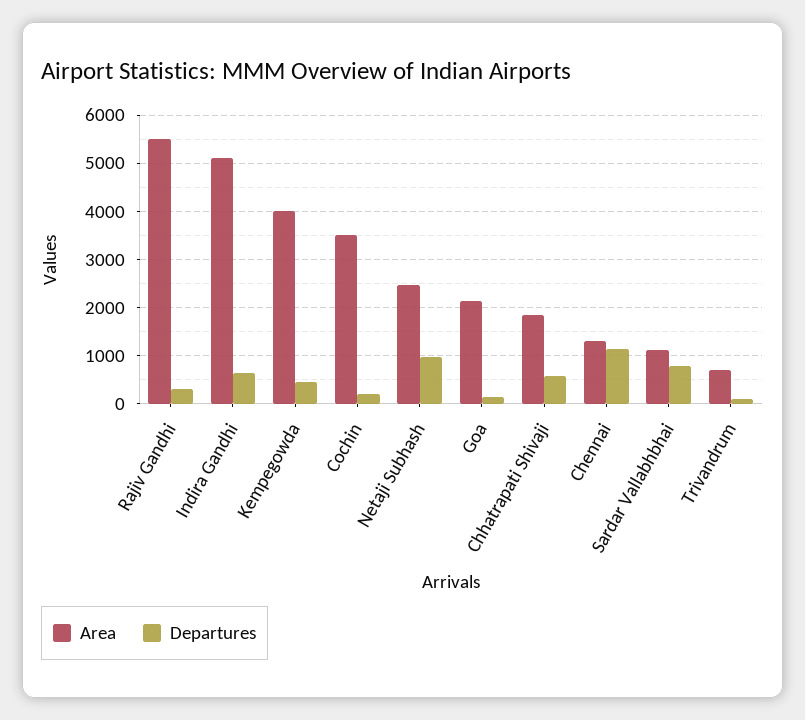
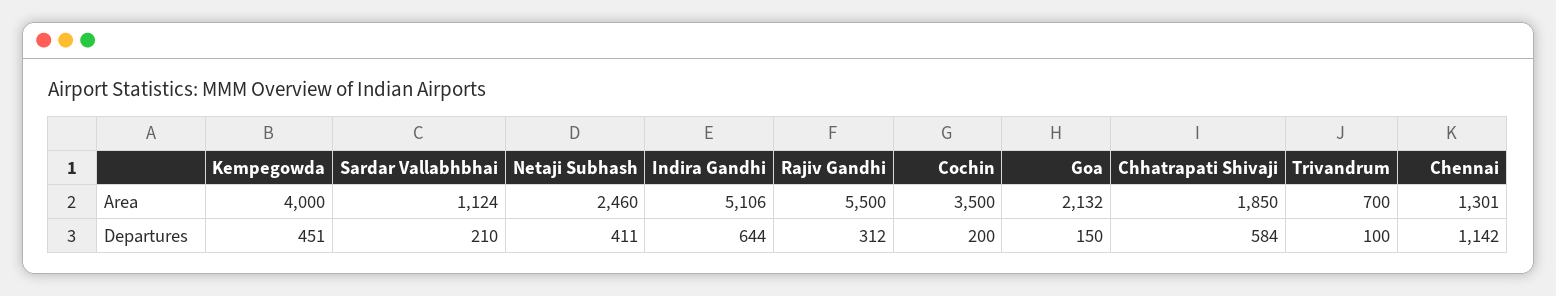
  {
    "Area": {
      "Rajiv Gandhi": 5500,
      "Indira Gandhi": 5106,
      "Kempegowda": 4000,
      "Cochin": 3500,
      "Netaji Subhash": 2460,
      "Goa": 2132,
      "Chhatrapati Shivaji": 1850,
      "Chennai": 1301,
      "Sardar Vallabhbhai": 1124,
      "Trivandrum": 700
    },
    "Departures": {
      "Rajiv Gandhi": 312,
      "Indira Gandhi": 644,
      "Kempegowda": 451,
      "Cochin": 200,
-     "Netaji Subhash": 1000,
+     "Netaji Subhash": 411,
      "Goa": 150,
      "Chhatrapati Shivaji": 584,
      "Chennai": 1142,
-     "Sardar Vallabhbhai": 800,
+     "Sardar Vallabhbhai": 210,
      "Trivandrum": 100
    }
  }

